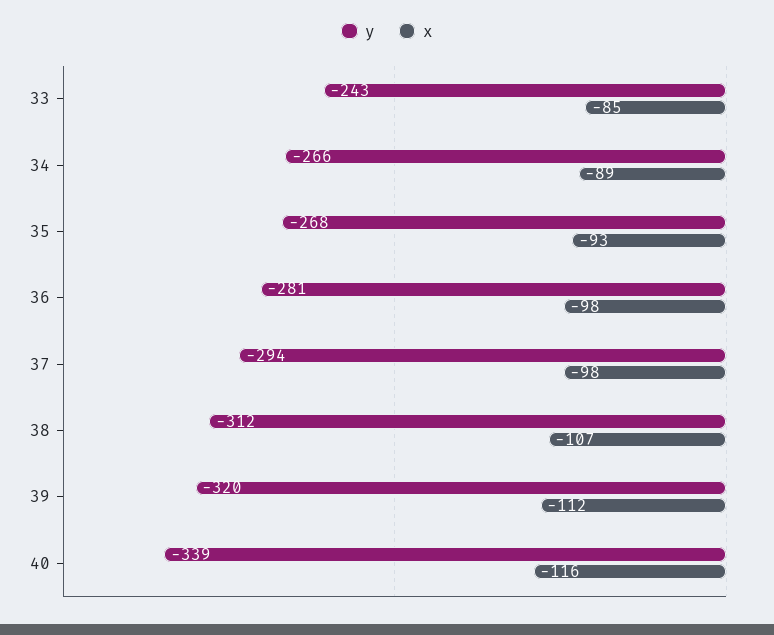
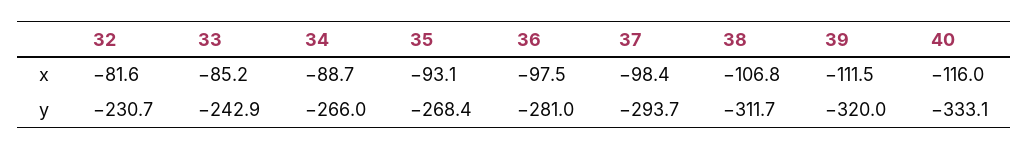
  {
    "y": {
      "33": -242.9,
      "34": -266,
      "35": -268.4,
      "36": -281,
      "37": -293.7,
      "38": -311.7,
      "39": -320,
-     "40": -339
+     "40": -333.1,
+     "32": -230.7
    },
    "x": {
      "33": -85.2,
      "34": -88.7,
      "35": -93.1,
      "36": -97.5,
      "37": -98.4,
      "38": -106.8,
      "39": -111.5,
-     "40": -116
+     "40": -116,
+     "32": -81.6
    }
  }

